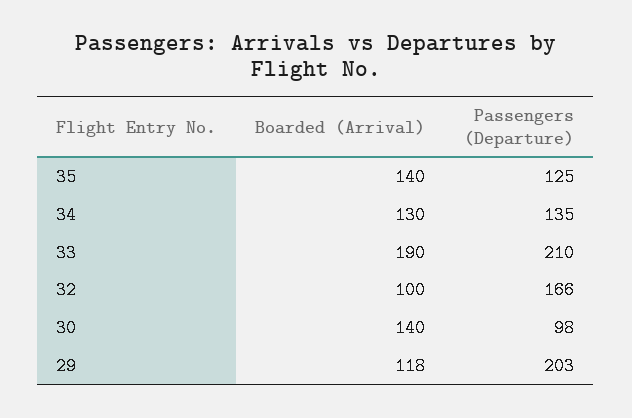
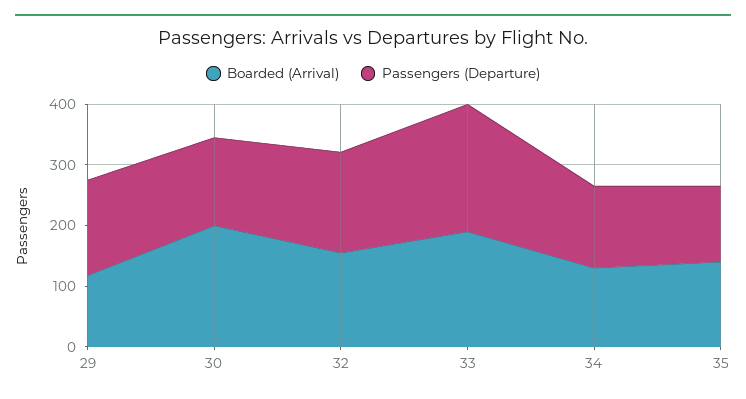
  {
    "Boarded (Arrival)": {
      "35": 140,
      "34": 130,
      "33": 190,
-     "32": 100,
+     "32": 160,
-     "30": 140,
+     "30": 200,
      "29": 118
    },
    "Passengers (Departure)": {
      "35": 125,
      "34": 135,
      "33": 210,
      "32": 166,
-     "30": 98,
+     "30": 140,
-     "29": 203
+     "29": 160
    }
  }

